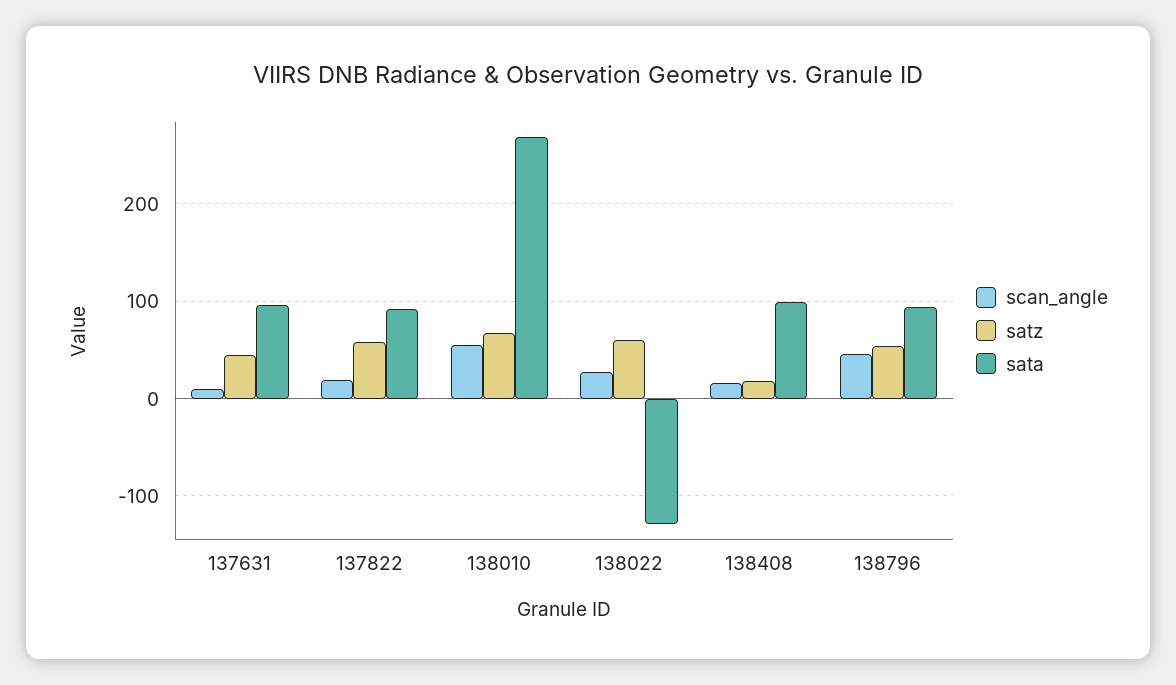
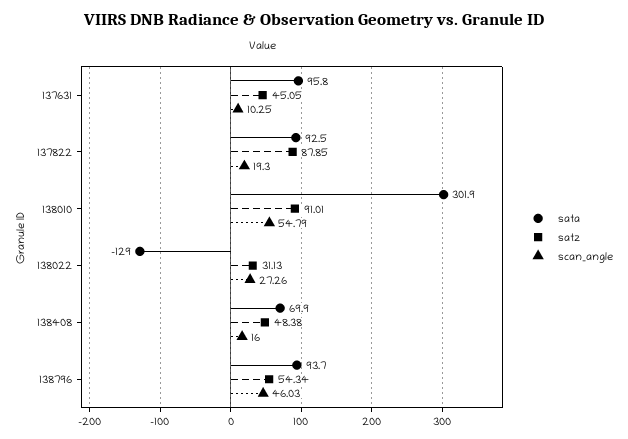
  {
    "scan_angle": {
      "137631": 10.25,
      "137822": 19.3,
      "138010": 54.79,
      "138022": 27.26,
      "138408": 16,
      "138796": 46.03
    },
    "satz": {
      "137631": 45.05,
-     "137822": 60,
+     "137822": 87.85,
-     "138010": 70,
+     "138010": 91.01,
-     "138022": 60,
+     "138022": 31.13,
-     "138408": 20,
+     "138408": 48.38,
      "138796": 54.34
    },
    "sata": {
      "137631": 95.8,
      "137822": 92.5,
-     "138010": 270,
+     "138010": 301.9,
      "138022": -129,
-     "138408": 100,
+     "138408": 69.9,
      "138796": 93.7
    }
  }

